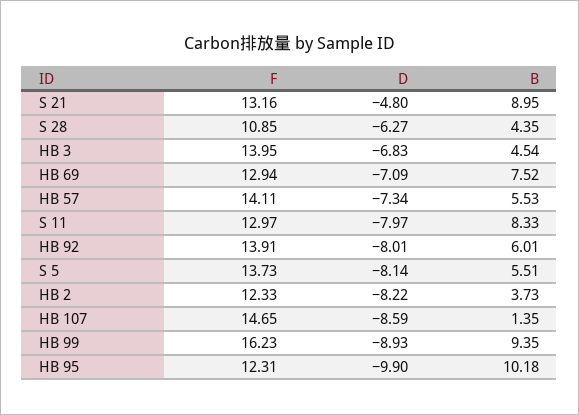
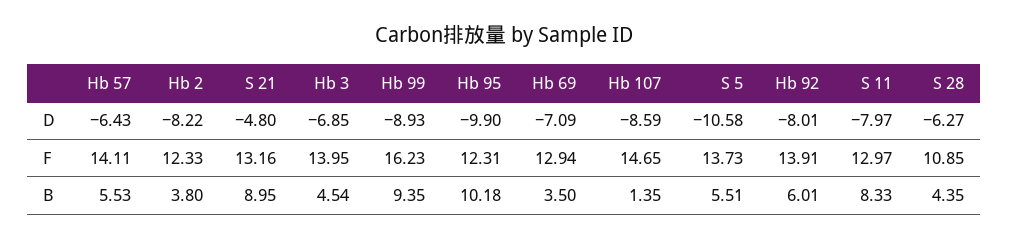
  {
    "F": {
      "S 21": 13.16,
      "S 28": 10.85,
      "HB 3": 13.95,
      "HB 69": 12.94,
      "HB 57": 14.11,
      "S 11": 12.97,
      "HB 92": 13.91,
      "S 5": 13.73,
      "HB 2": 12.33,
      "HB 107": 14.65,
      "HB 99": 16.23,
      "HB 95": 12.31
    },
    "D": {
      "S 21": -4.8,
      "S 28": -6.27,
-     "HB 3": -6.83,
+     "HB 3": -6.85,
      "HB 69": -7.09,
-     "HB 57": -7.34,
+     "HB 57": -6.43,
      "S 11": -7.97,
      "HB 92": -8.01,
-     "S 5": -8.14,
+     "S 5": -10.58,
      "HB 2": -8.22,
      "HB 107": -8.59,
      "HB 99": -8.93,
      "HB 95": -9.9
    },
    "B": {
      "S 21": 8.95,
      "S 28": 4.35,
      "HB 3": 4.54,
-     "HB 69": 7.52,
+     "HB 69": 3.5,
      "HB 57": 5.53,
      "S 11": 8.33,
      "HB 92": 6.01,
      "S 5": 5.51,
-     "HB 2": 3.73,
+     "HB 2": 3.8,
      "HB 107": 1.35,
      "HB 99": 9.35,
      "HB 95": 10.18
    }
  }

